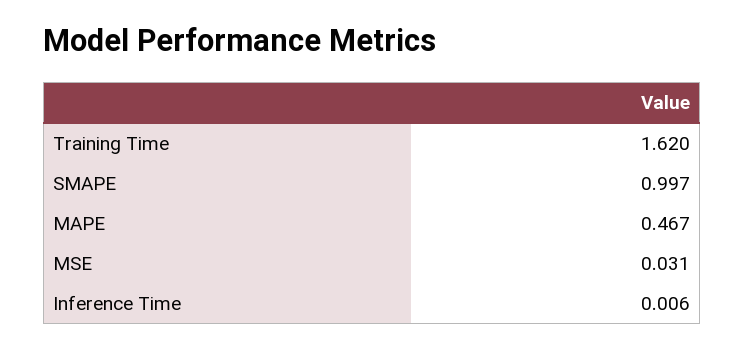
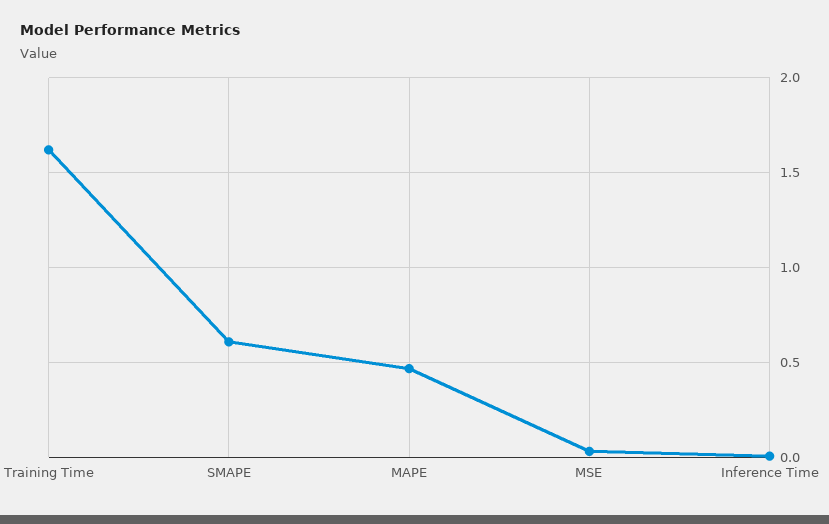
  {
    "Training Time": 1.62,
-   "SMAPE": 0.997,
+   "SMAPE": 0.6,
    "MAPE": 0.467,
    "MSE": 0.031,
    "Inference Time": 0.006
  }

